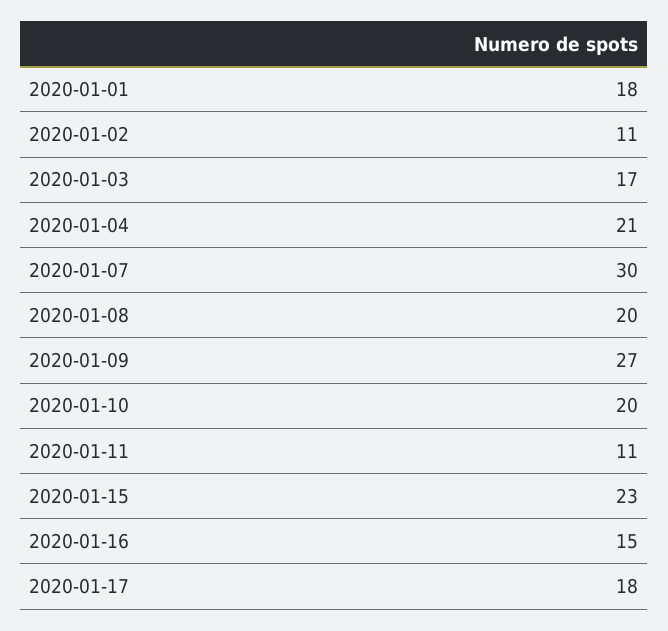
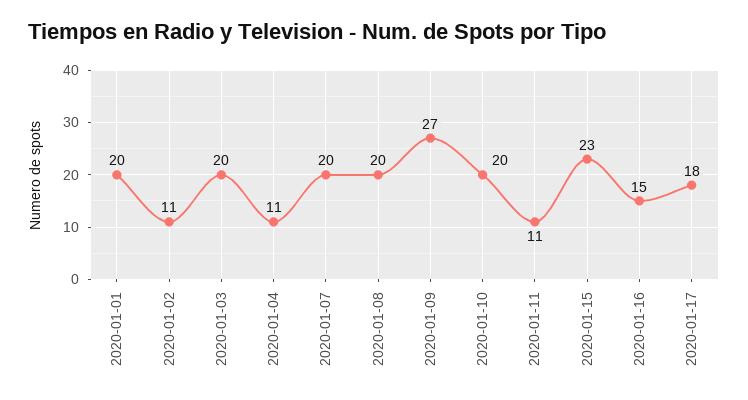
  {
-   "2020-01-01": 18,
+   "2020-01-01": 20,
    "2020-01-02": 11,
-   "2020-01-03": 17,
+   "2020-01-03": 20,
-   "2020-01-04": 21,
+   "2020-01-04": 11,
-   "2020-01-07": 30,
+   "2020-01-07": 20,
    "2020-01-08": 20,
    "2020-01-09": 27,
    "2020-01-10": 20,
    "2020-01-11": 11,
    "2020-01-15": 23,
    "2020-01-16": 15,
    "2020-01-17": 18
  }

